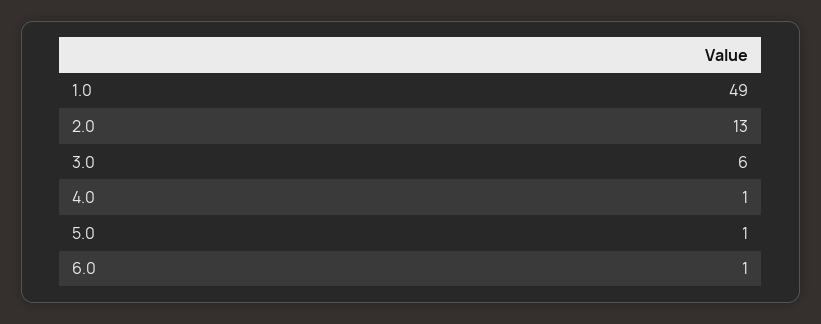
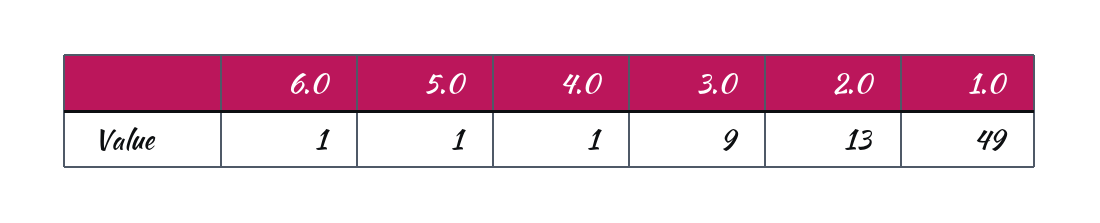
  {
    "1.0": 49,
    "2.0": 13,
-   "3.0": 6,
+   "3.0": 9,
    "4.0": 1,
    "5.0": 1,
    "6.0": 1
  }

